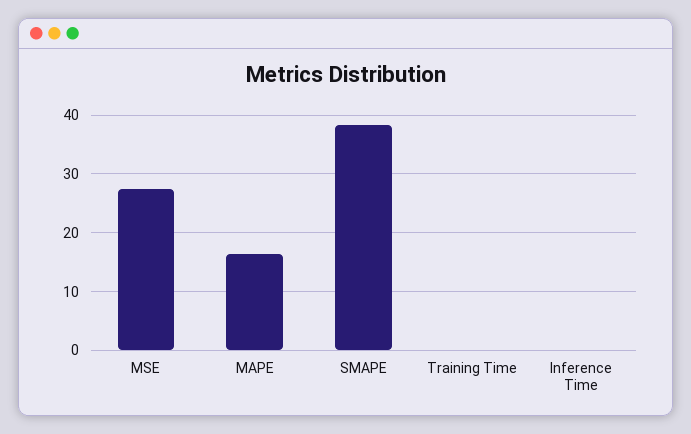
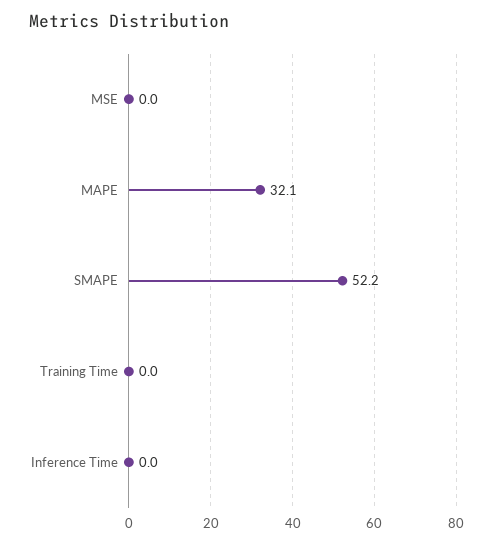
  {
-   "MSE": 28,
+   "MSE": 0,
-   "MAPE": 16,
+   "MAPE": 32.1,
-   "SMAPE": 38,
+   "SMAPE": 52.2,
    "Training Time": 0,
    "Inference Time": 0
  }

